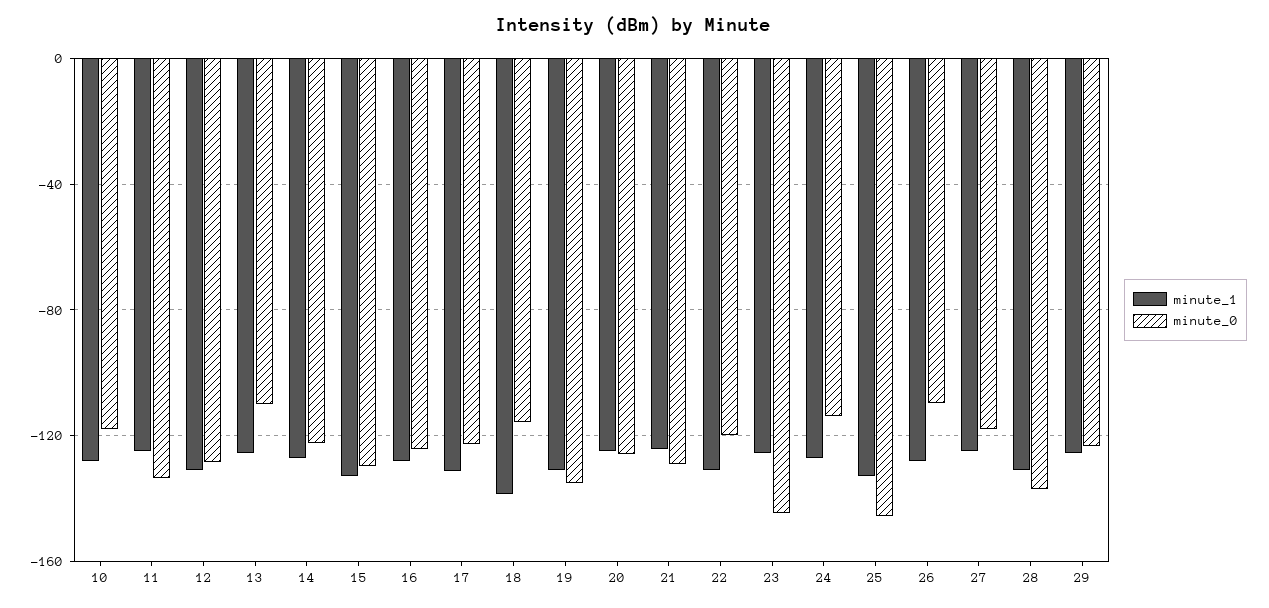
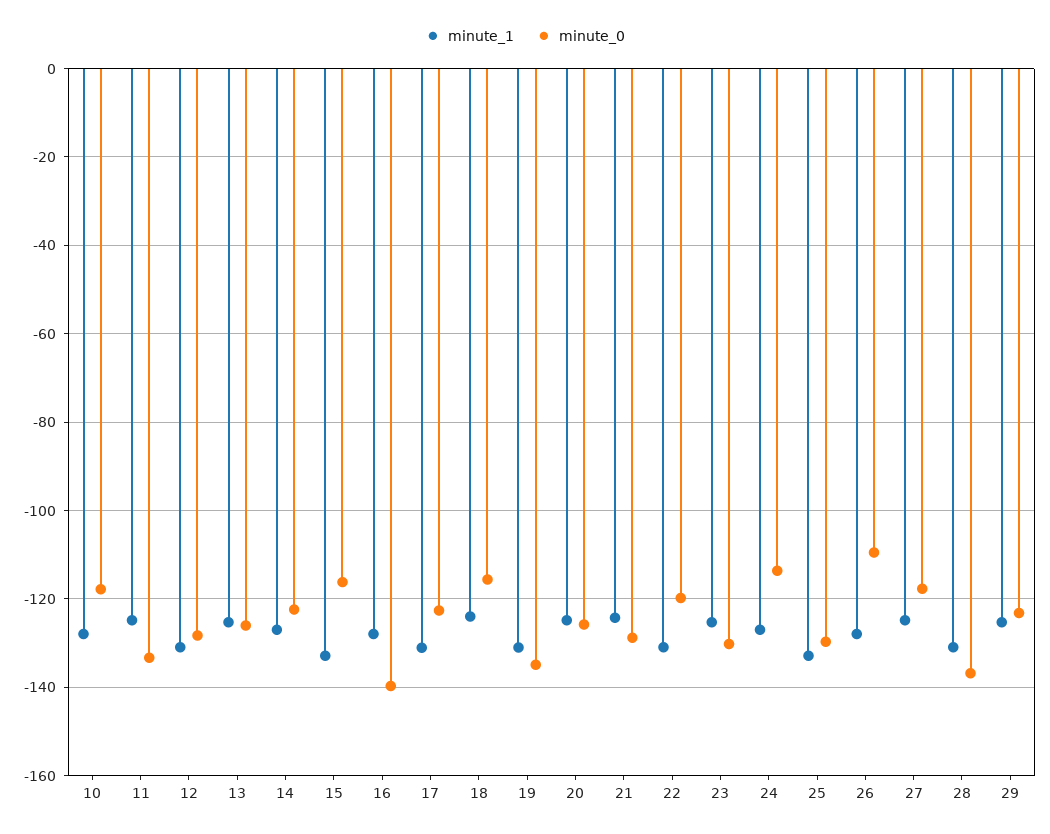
  {
    "minute_1": {
      "10": -128,
      "11": -124,
      "12": -130,
      "13": -126,
      "14": -126,
      "15": -132,
      "16": -128,
      "17": -132,
-     "18": -140,
+     "18": -124,
      "19": -130,
      "20": -124,
      "21": -124,
      "22": -130,
      "23": -126,
      "24": -126,
      "25": -132,
      "26": -128,
      "27": -124,
      "28": -130,
      "29": -126
    },
    "minute_0": {
      "10": -118,
      "11": -134,
      "12": -128,
-     "13": -110,
+     "13": -126,
      "14": -122,
-     "15": -130,
+     "15": -116,
-     "16": -125,
+     "16": -140,
      "17": -122,
      "18": -116,
      "19": -134,
      "20": -126,
      "21": -128,
      "22": -120,
-     "23": -145,
+     "23": -130,
      "24": -114,
-     "25": -145,
+     "25": -130,
      "26": -110,
      "27": -118,
      "28": -136,
      "29": -124
    }
  }

